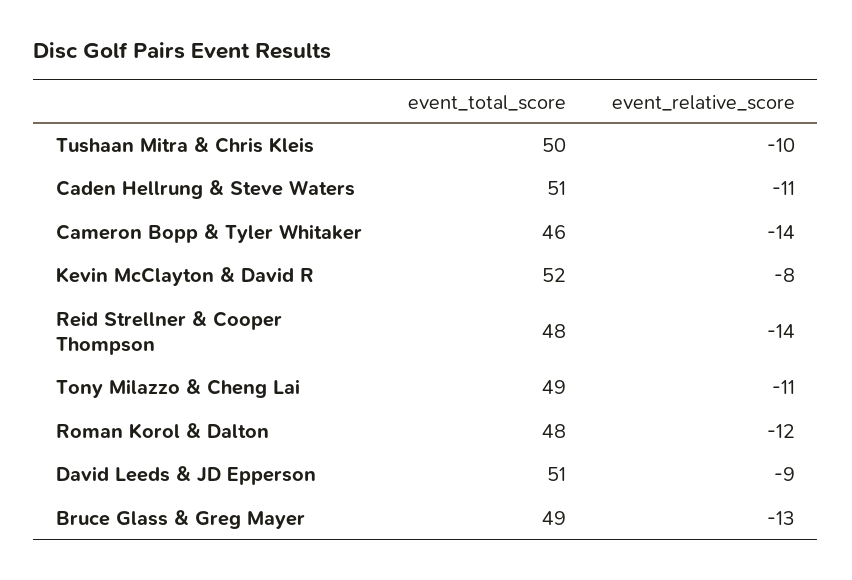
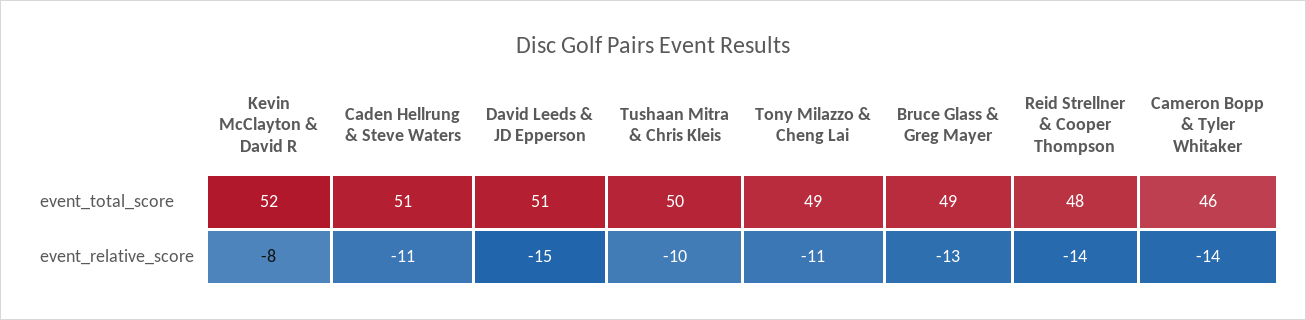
  {
    "event_total_score": {
      "Tushaan Mitra & Chris Kleis": 50,
      "Caden Hellrung & Steve Waters": 51,
      "Cameron Bopp & Tyler Whitaker": 46,
      "Kevin McClayton & David R": 52,
      "Reid Strellner & Cooper Thompson": 48,
      "Tony Milazzo & Cheng Lai": 49,
-     "Roman Korol & Dalton": 48,
      "David Leeds & JD Epperson": 51,
      "Bruce Glass & Greg Mayer": 49
    },
    "event_relative_score": {
      "Tushaan Mitra & Chris Kleis": -10,
      "Caden Hellrung & Steve Waters": -11,
      "Cameron Bopp & Tyler Whitaker": -14,
      "Kevin McClayton & David R": -8,
      "Reid Strellner & Cooper Thompson": -14,
      "Tony Milazzo & Cheng Lai": -11,
-     "Roman Korol & Dalton": -12,
-     "David Leeds & JD Epperson": -9,
+     "David Leeds & JD Epperson": -15,
      "Bruce Glass & Greg Mayer": -13
    }
  }

